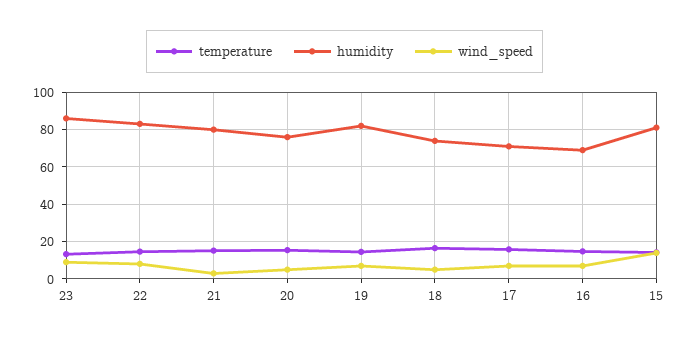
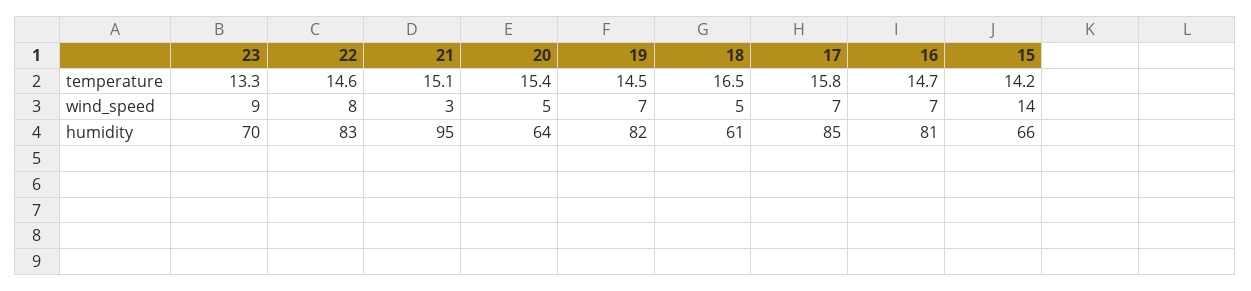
  {
    "temperature": {
      "23": 13.3,
      "22": 14.6,
      "21": 15.1,
      "20": 15.4,
      "19": 14.5,
      "18": 16.5,
      "17": 15.8,
      "16": 14.7,
      "15": 14.2
    },
    "humidity": {
-     "23": 85,
+     "23": 70,
      "22": 83,
-     "21": 80,
+     "21": 95,
-     "20": 75,
+     "20": 64,
      "19": 82,
-     "18": 75,
+     "18": 61,
-     "17": 70,
+     "17": 85,
-     "16": 70,
+     "16": 81,
-     "15": 80
+     "15": 66
    },
    "wind_speed": {
      "23": 9,
      "22": 8,
      "21": 3,
      "20": 5,
      "19": 7,
      "18": 5,
      "17": 7,
      "16": 7,
      "15": 14
    }
  }

